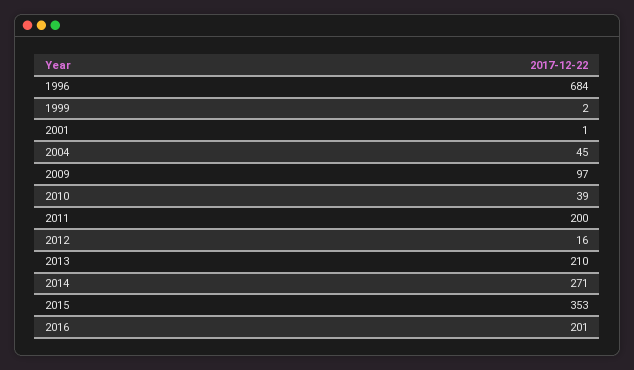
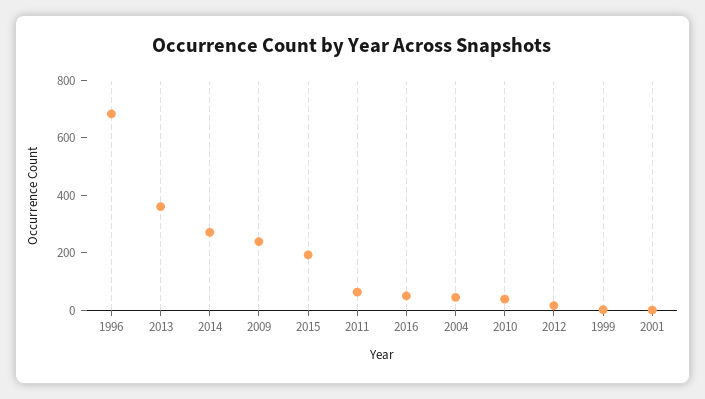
  {
    "1996": 684,
    "1999": 2,
    "2001": 1,
    "2004": 45,
-   "2009": 97,
+   "2009": 250,
    "2010": 39,
-   "2011": 200,
+   "2011": 50,
    "2012": 16,
-   "2013": 210,
+   "2013": 350,
    "2014": 271,
-   "2015": 353,
+   "2015": 200,
-   "2016": 201
+   "2016": 50
  }

